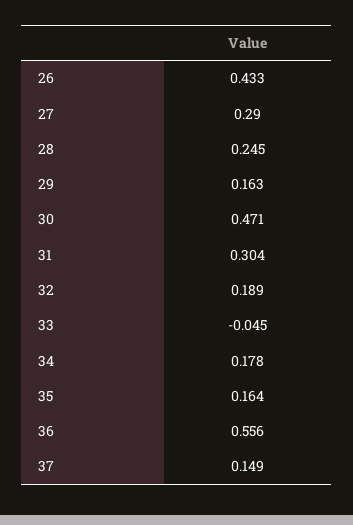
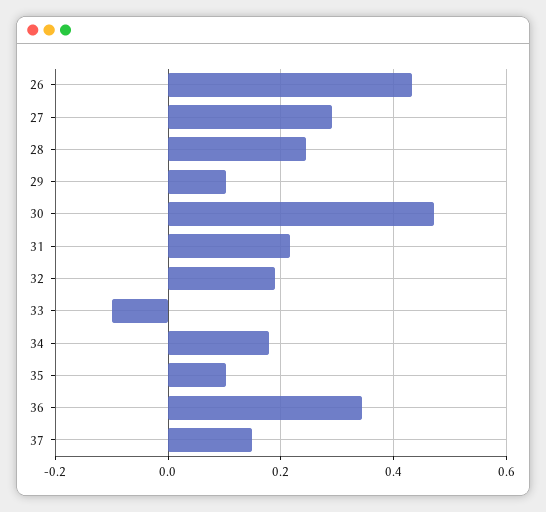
  {
    "26": 0.433,
    "27": 0.29,
    "28": 0.245,
-   "29": 0.163,
+   "29": 0.1,
    "30": 0.471,
-   "31": 0.304,
+   "31": 0.22,
    "32": 0.189,
-   "33": -0.045,
+   "33": -0.1,
    "34": 0.178,
-   "35": 0.164,
+   "35": 0.1,
-   "36": 0.556,
+   "36": 0.34,
    "37": 0.149
  }

